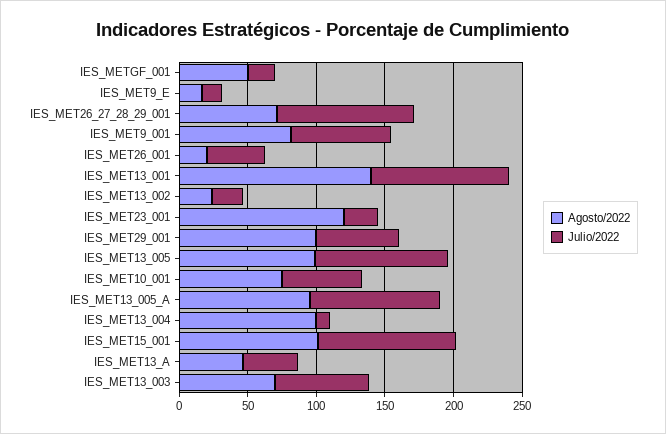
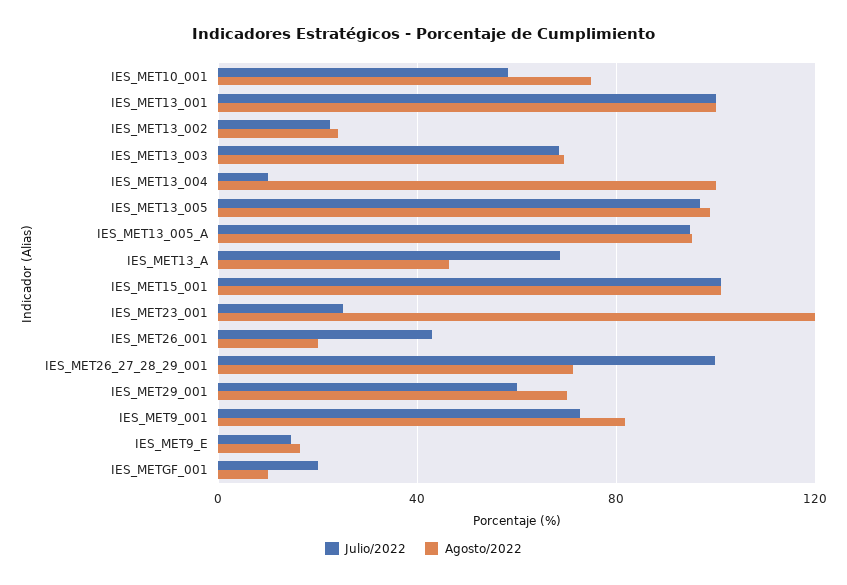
  {
    "Agosto/2022": {
-     "IES_METGF_001": 50,
+     "IES_METGF_001": 10,
      "IES_MET9_E": 15,
      "IES_MET26_27_28_29_001": 70,
      "IES_MET9_001": 80,
      "IES_MET26_001": 20,
-     "IES_MET13_001": 140,
+     "IES_MET13_001": 100,
      "IES_MET13_002": 25,
      "IES_MET23_001": 120,
-     "IES_MET29_001": 100,
+     "IES_MET29_001": 70,
      "IES_MET13_005": 100,
      "IES_MET10_001": 75,
      "IES_MET13_005_A": 95,
      "IES_MET13_004": 100,
      "IES_MET15_001": 100,
      "IES_MET13_A": 45,
      "IES_MET13_003": 70
    },
    "Julio/2022": {
      "IES_METGF_001": 20,
      "IES_MET9_E": 15,
      "IES_MET26_27_28_29_001": 100,
      "IES_MET9_001": 75,
      "IES_MET26_001": 45,
      "IES_MET13_001": 100,
      "IES_MET13_002": 20,
      "IES_MET23_001": 25,
      "IES_MET29_001": 60,
      "IES_MET13_005": 95,
      "IES_MET10_001": 60,
      "IES_MET13_005_A": 95,
      "IES_MET13_004": 10,
      "IES_MET15_001": 100,
-     "IES_MET13_A": 40,
+     "IES_MET13_A": 70,
      "IES_MET13_003": 70
    }
  }

